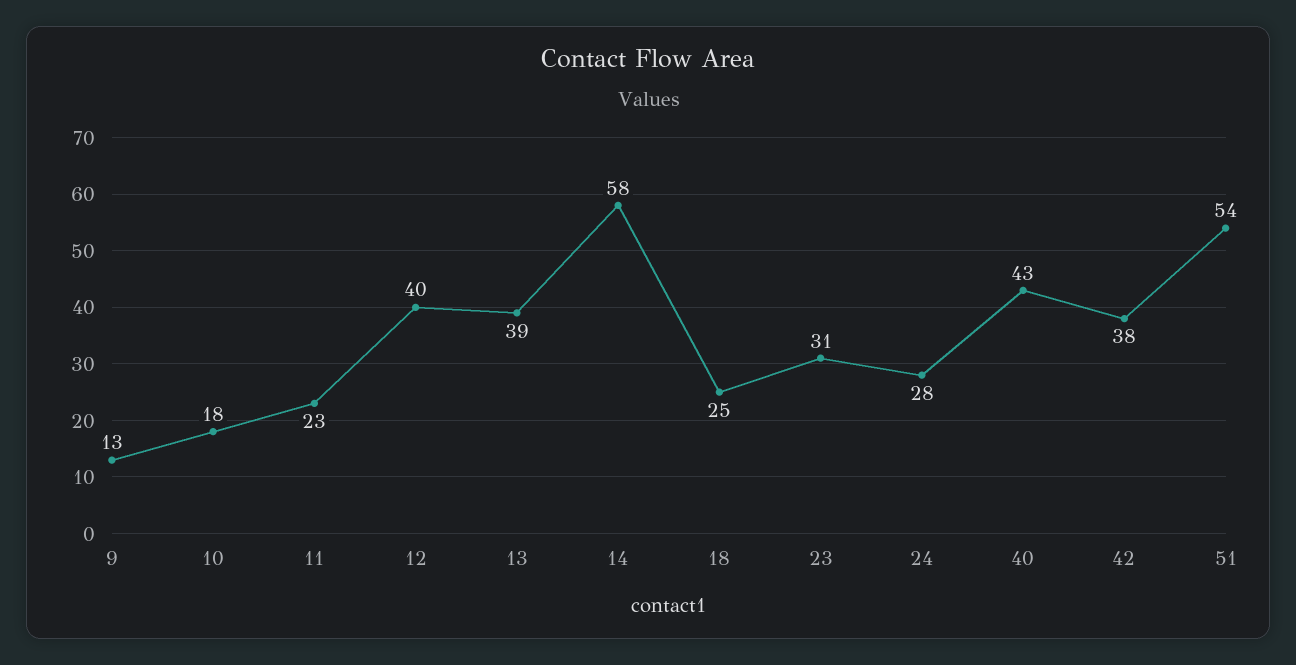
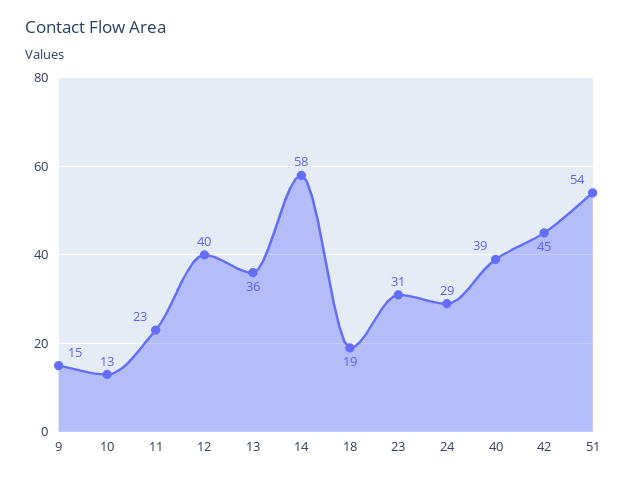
  {
-   "9": 13,
+   "9": 15,
-   "10": 18,
+   "10": 13,
    "11": 23,
    "12": 40,
-   "13": 39,
+   "13": 36,
    "14": 58,
-   "18": 25,
+   "18": 19,
    "23": 31,
-   "24": 28,
+   "24": 29,
-   "40": 43,
+   "40": 39,
-   "42": 38,
+   "42": 45,
    "51": 54
  }

